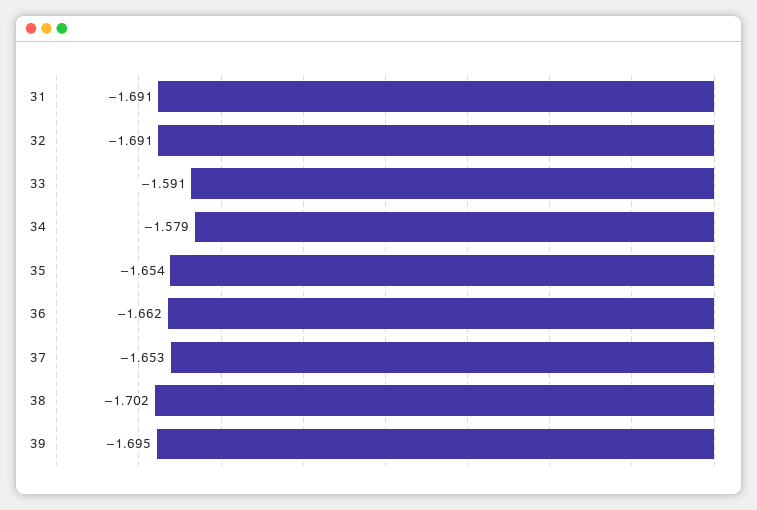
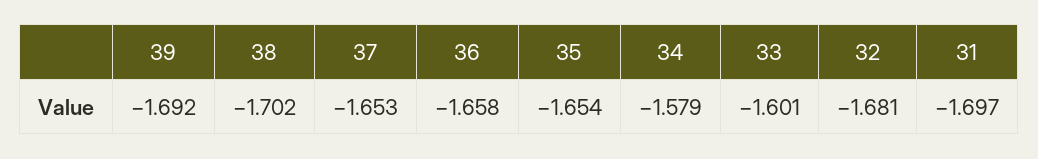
  {
-   "31": -1.691,
+   "31": -1.697,
-   "32": -1.691,
+   "32": -1.681,
-   "33": -1.591,
+   "33": -1.601,
    "34": -1.579,
    "35": -1.654,
-   "36": -1.662,
+   "36": -1.658,
    "37": -1.653,
    "38": -1.702,
-   "39": -1.695
+   "39": -1.692
  }

